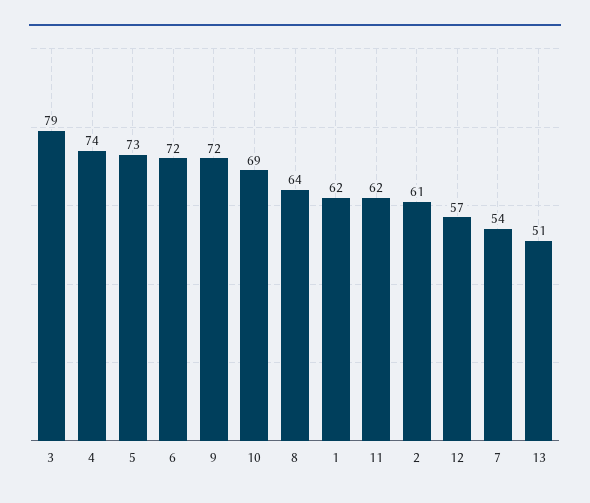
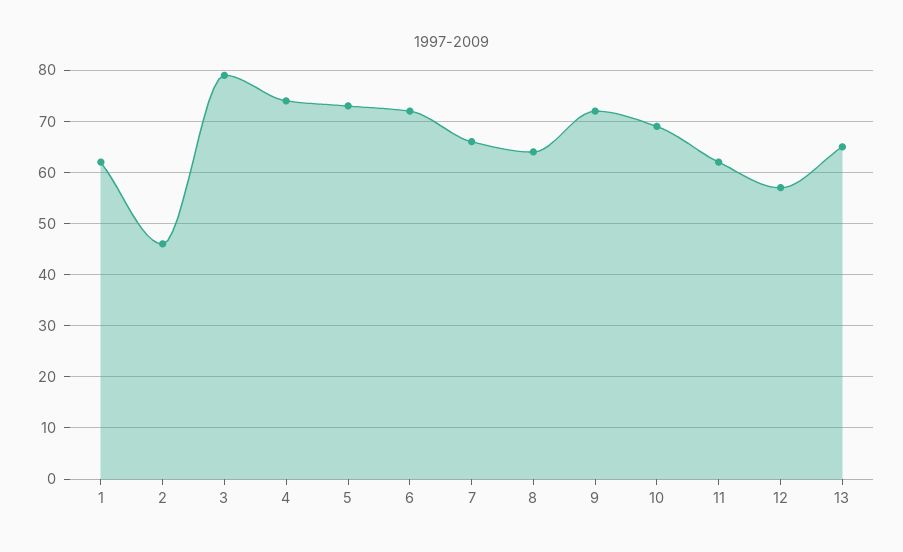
  {
    "3": 79,
    "4": 74,
    "5": 73,
    "6": 72,
    "9": 72,
    "10": 69,
    "8": 64,
    "1": 62,
    "11": 62,
-   "2": 61,
+   "2": 45,
    "12": 57,
-   "7": 54,
+   "7": 65,
-   "13": 51
+   "13": 65
  }

